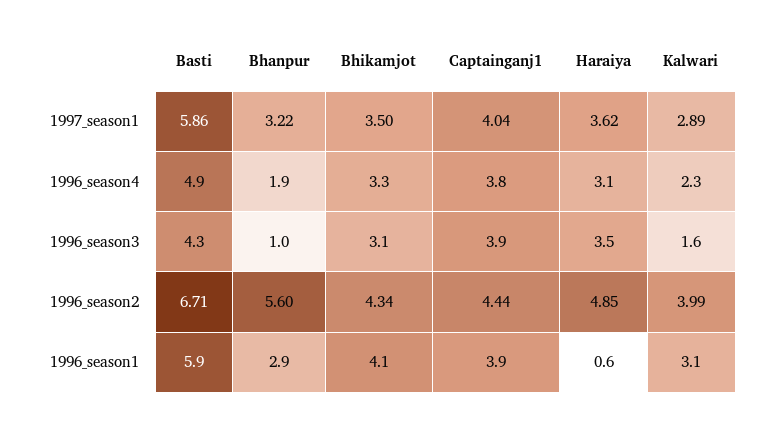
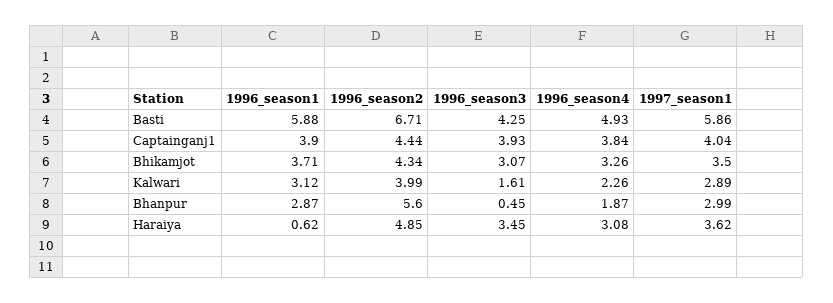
  {
    "Basti": {
      "1997_season1": 5.86,
      "1996_season4": 4.93,
      "1996_season3": 4.25,
      "1996_season2": 6.71,
      "1996_season1": 5.88
    },
    "Bhanpur": {
-     "1997_season1": 3.22,
+     "1997_season1": 2.99,
      "1996_season4": 1.87,
-     "1996_season3": 1,
+     "1996_season3": 0.45,
      "1996_season2": 5.6,
      "1996_season1": 2.87
    },
    "Bhikamjot": {
      "1997_season1": 3.5,
      "1996_season4": 3.26,
      "1996_season3": 3.07,
      "1996_season2": 4.34,
-     "1996_season1": 4.1
+     "1996_season1": 3.71
    },
    "Captainganj1": {
      "1997_season1": 4.04,
      "1996_season4": 3.84,
      "1996_season3": 3.93,
      "1996_season2": 4.44,
      "1996_season1": 3.9
    },
    "Haraiya": {
      "1997_season1": 3.62,
      "1996_season4": 3.08,
      "1996_season3": 3.45,
      "1996_season2": 4.85,
      "1996_season1": 0.62
    },
    "Kalwari": {
      "1997_season1": 2.89,
      "1996_season4": 2.26,
      "1996_season3": 1.61,
      "1996_season2": 3.99,
      "1996_season1": 3.12
    }
  }

